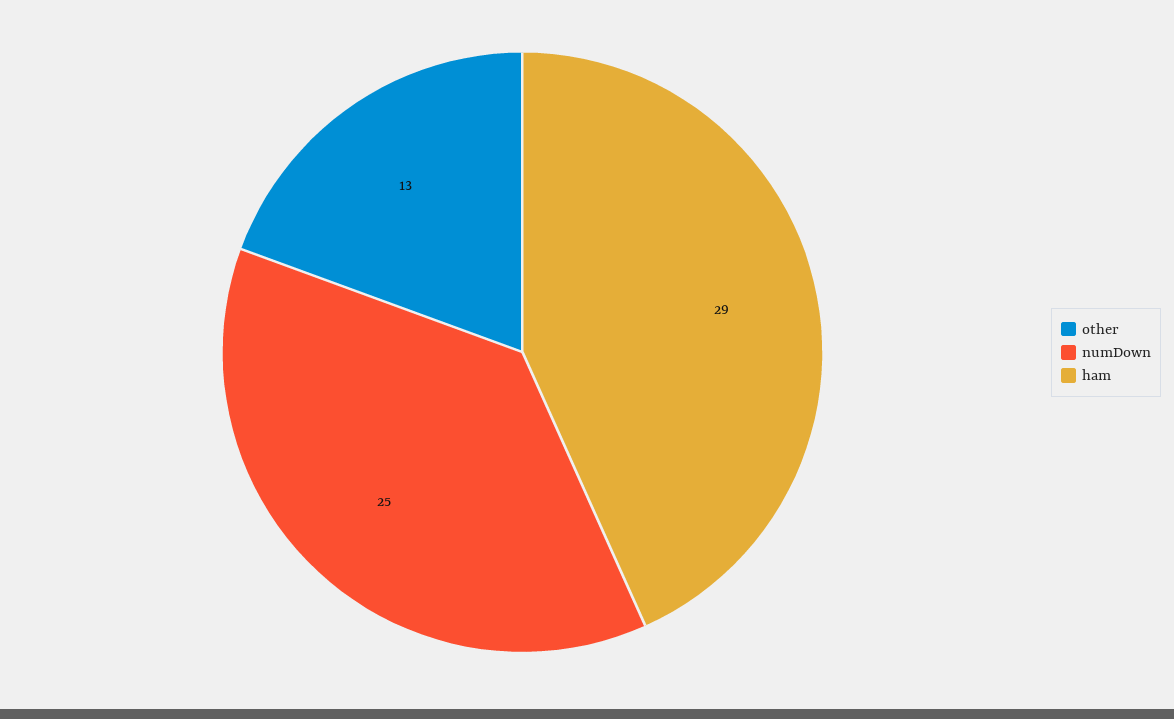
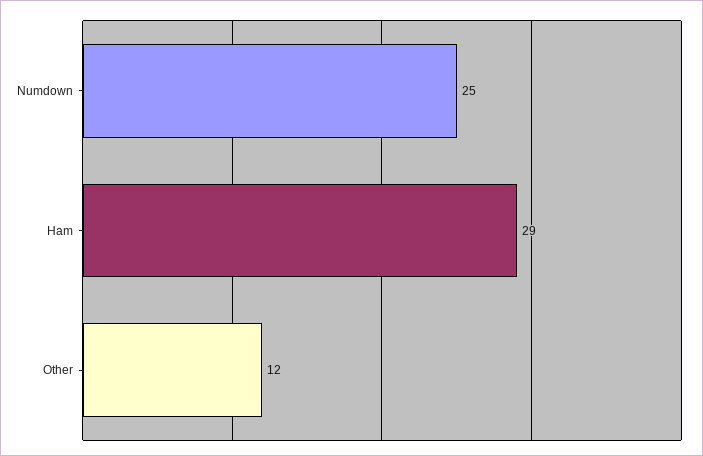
  {
-   "other": 13,
+   "other": 12,
    "numDown": 25,
    "ham": 29
  }

